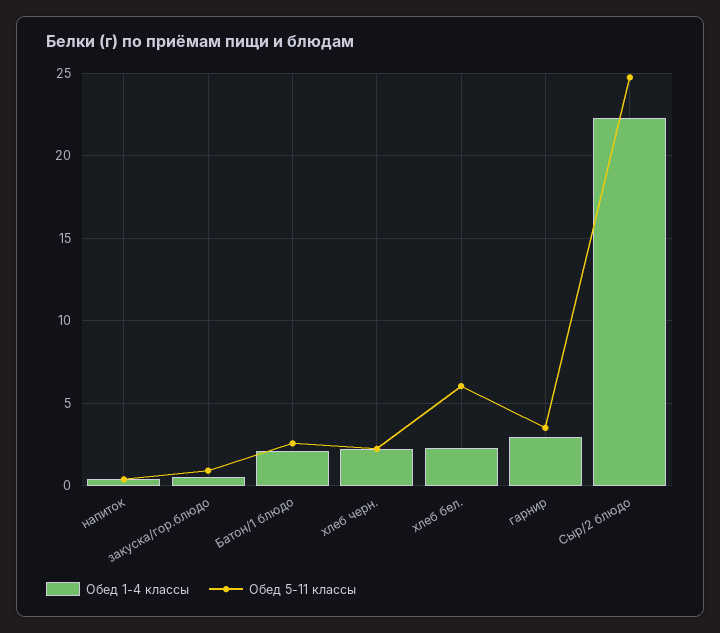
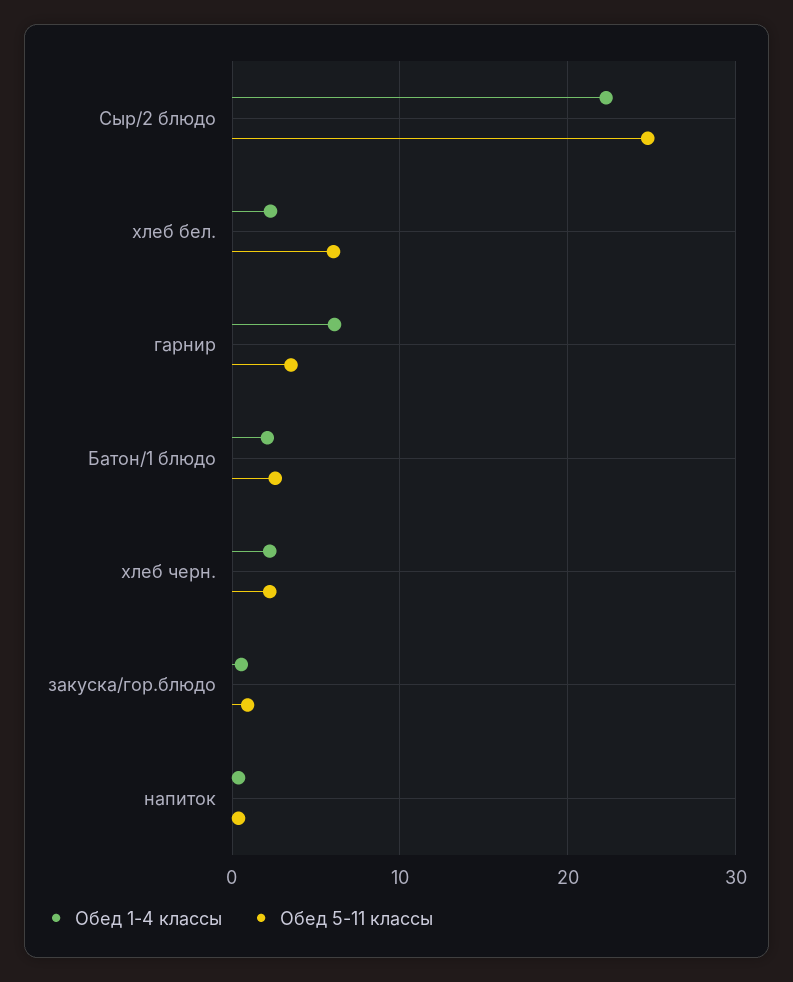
  {
    "Обед 1-4 классы": {
      "напиток": 0.5,
      "закуска/гор.блюдо": 0.5,
      "Батон/1 блюдо": 2,
      "хлеб черн.": 2,
      "хлеб бел.": 2.5,
-     "гарнир": 3,
+     "гарнир": 6,
      "Сыр/2 блюдо": 22.5
    },
    "Обед 5-11 классы": {
      "напиток": 0.5,
      "закуска/гор.блюдо": 1,
      "Батон/1 блюдо": 2.5,
      "хлеб черн.": 2,
      "хлеб бел.": 6,
      "гарнир": 3.5,
      "Сыр/2 блюдо": 25
    }
  }

